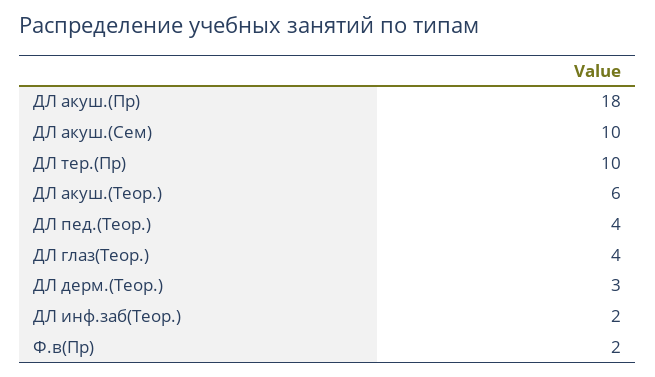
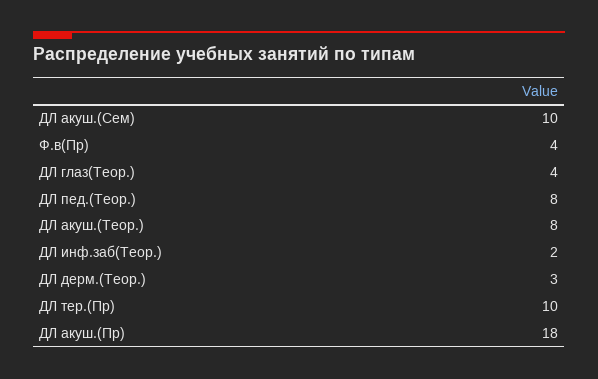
  {
    "ДЛ акуш.(Пр)": 18,
    "ДЛ акуш.(Сем)": 10,
    "ДЛ тер.(Пр)": 10,
-   "ДЛ акуш.(Теор.)": 6,
+   "ДЛ акуш.(Теор.)": 8,
-   "ДЛ пед.(Теор.)": 4,
+   "ДЛ пед.(Теор.)": 8,
    "ДЛ глаз(Теор.)": 4,
    "ДЛ дерм.(Теор.)": 3,
    "ДЛ инф.заб(Теор.)": 2,
-   "Ф.в(Пр)": 2
+   "Ф.в(Пр)": 4
  }

